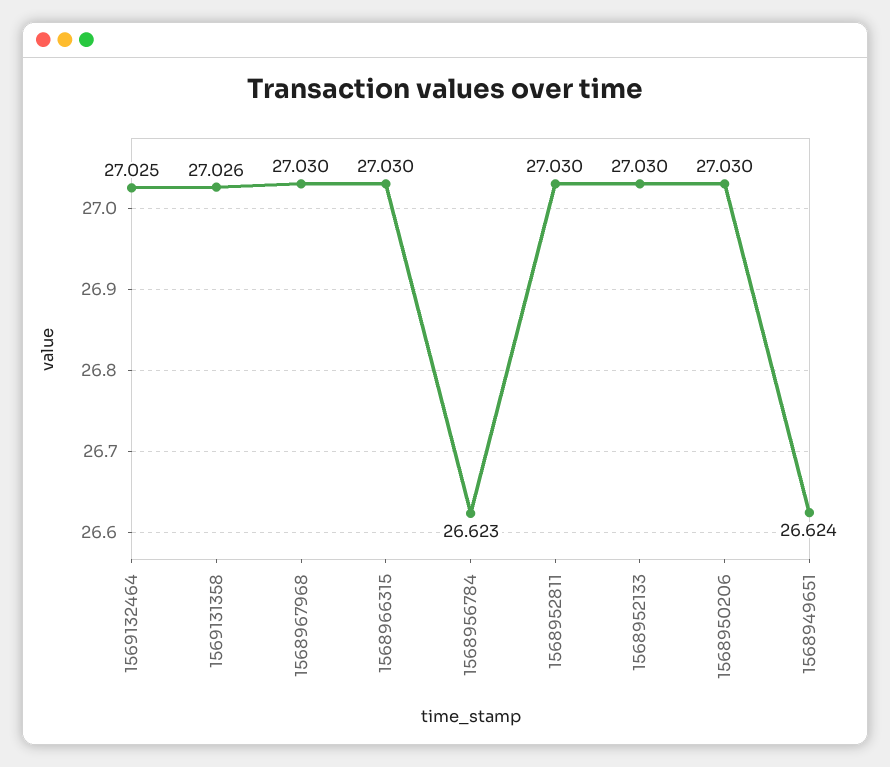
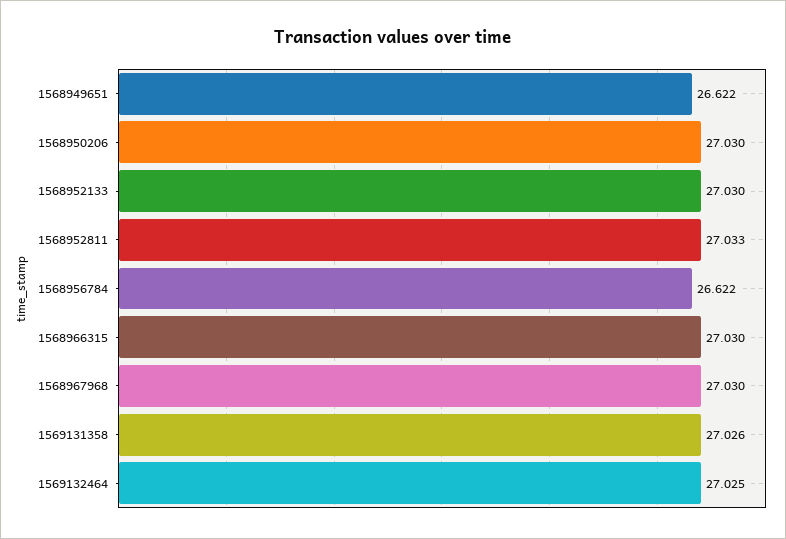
  {
    "1569132464": 27.025,
    "1569131358": 27.026,
    "1568967968": 27.03,
    "1568966315": 27.03,
-   "1568956784": 26.623,
+   "1568956784": 26.622,
-   "1568952811": 27.03,
+   "1568952811": 27.033,
    "1568952133": 27.03,
    "1568950206": 27.03,
-   "1568949651": 26.624
+   "1568949651": 26.622
  }

